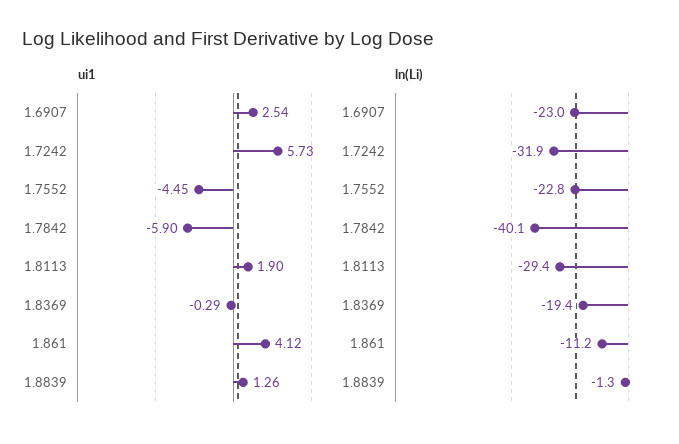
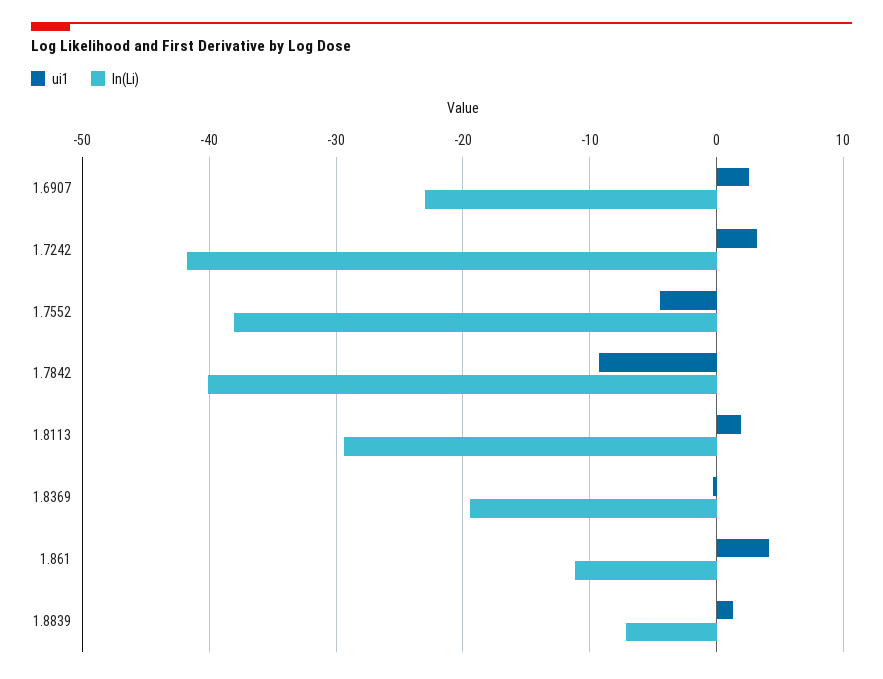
  {
    "ui1": {
      "1.6907": 2.54,
-     "1.7242": 5.73,
+     "1.7242": 3,
      "1.7552": -4.45,
-     "1.7842": -5.9,
+     "1.7842": -9,
      "1.8113": 1.9,
      "1.8369": -0.29,
      "1.861": 4.12,
      "1.8839": 1.26
    },
    "ln(Li)": {
      "1.6907": -23,
-     "1.7242": -31.9,
+     "1.7242": -42,
-     "1.7552": -22.8,
+     "1.7552": -38,
      "1.7842": -40.1,
      "1.8113": -29.4,
      "1.8369": -19.4,
      "1.861": -11.2,
-     "1.8839": -1.3
+     "1.8839": -7
    }
  }

